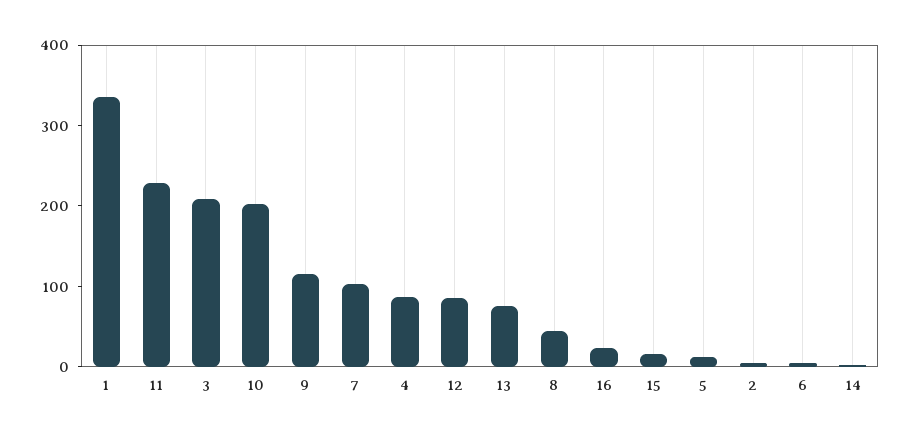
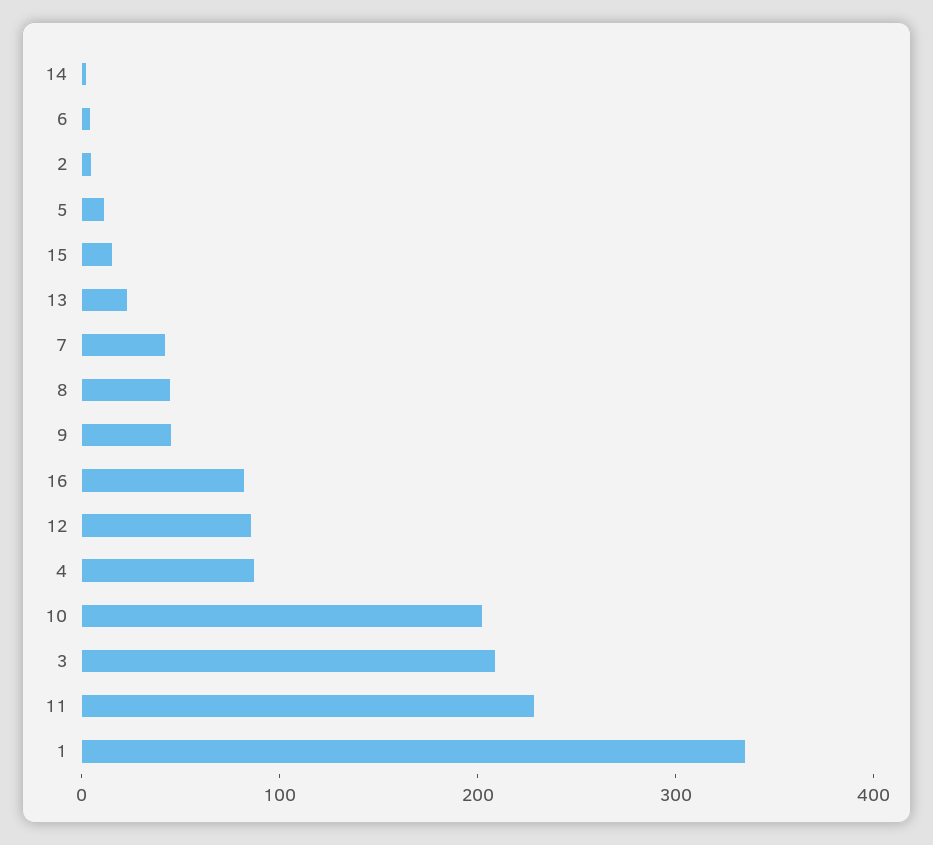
  {
    "1": 340,
    "11": 220,
    "3": 200,
    "10": 200,
-   "9": 120,
+   "9": 40,
-   "7": 100,
+   "7": 40,
    "4": 80,
    "12": 80,
-   "13": 80,
+   "13": 20,
    "8": 40,
-   "16": 20,
+   "16": 80,
    "15": 20,
    "5": 20,
    "2": 0,
    "6": 0,
    "14": 0
  }

